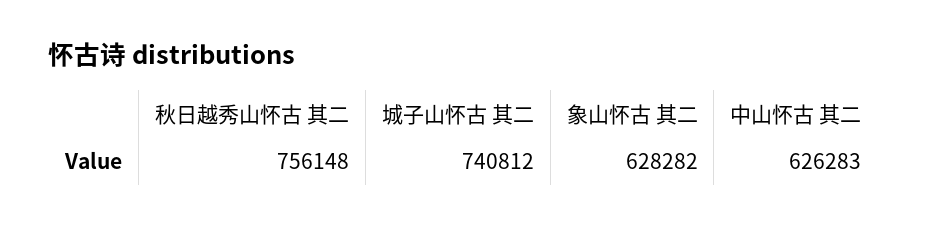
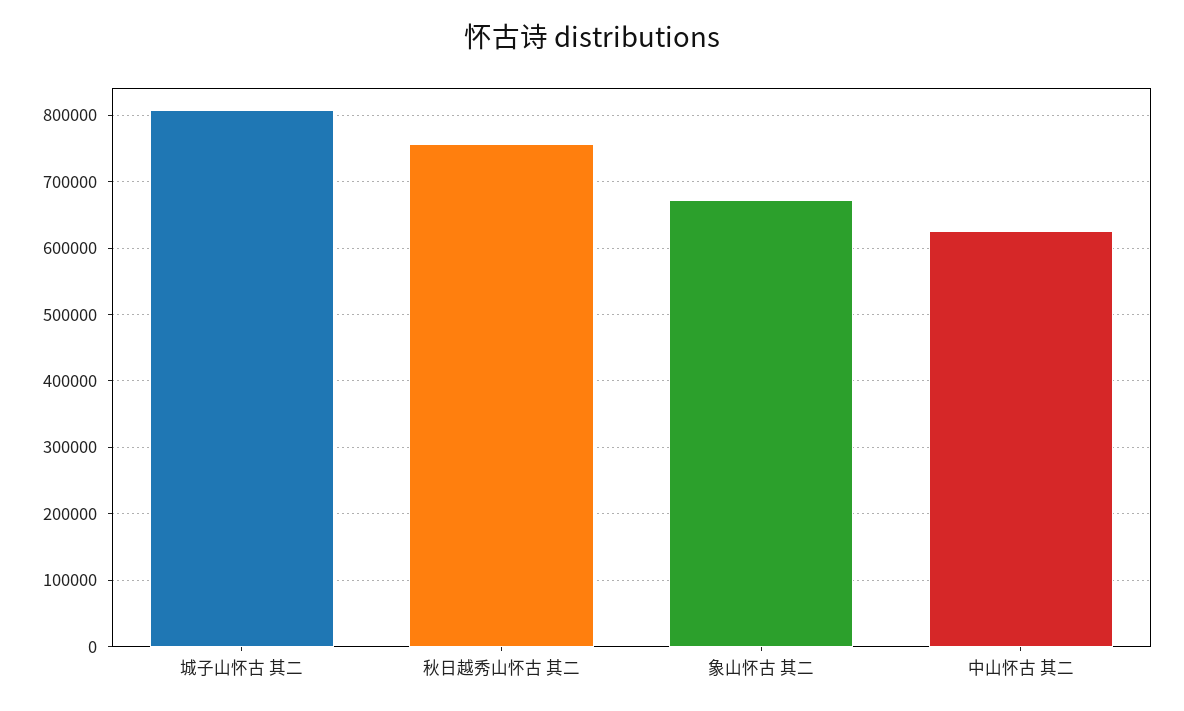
  {
    "秋日越秀山怀古 其二": 756148,
-   "城子山怀古 其二": 740812,
+   "城子山怀古 其二": 810000,
-   "象山怀古 其二": 628282,
+   "象山怀古 其二": 670000,
    "中山怀古 其二": 626283
  }

